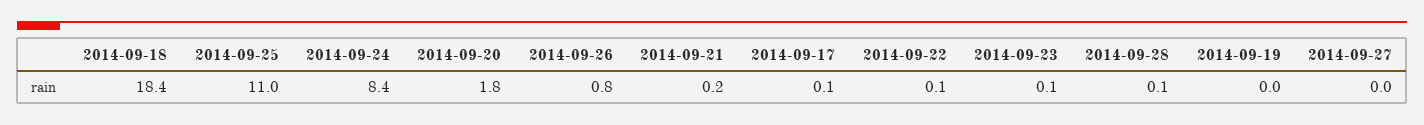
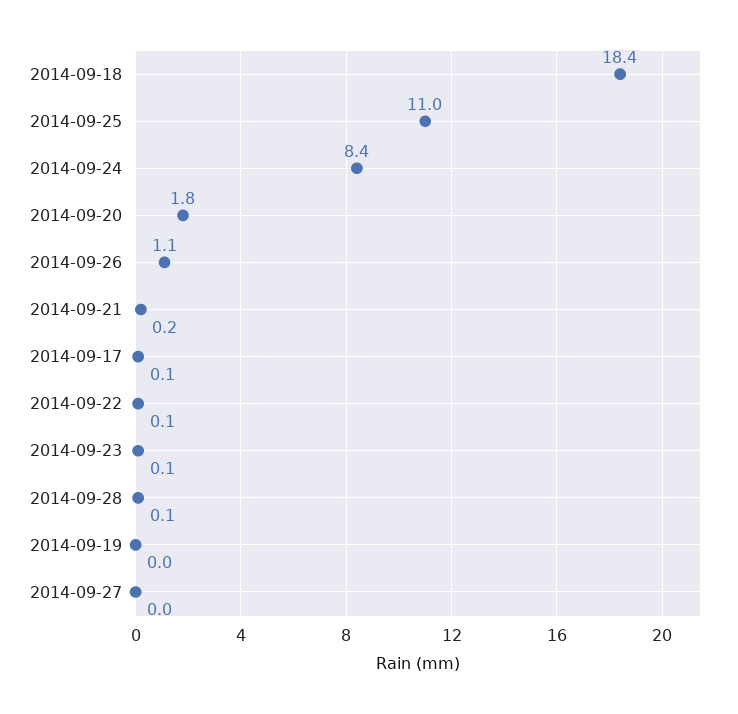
  {
    "2014-09-18": 18.4,
    "2014-09-25": 11,
    "2014-09-24": 8.4,
    "2014-09-20": 1.8,
-   "2014-09-26": 0.8,
+   "2014-09-26": 1.1,
    "2014-09-21": 0.2,
    "2014-09-17": 0.1,
    "2014-09-22": 0.1,
    "2014-09-23": 0.1,
    "2014-09-28": 0.1,
    "2014-09-19": 0,
    "2014-09-27": 0
  }

